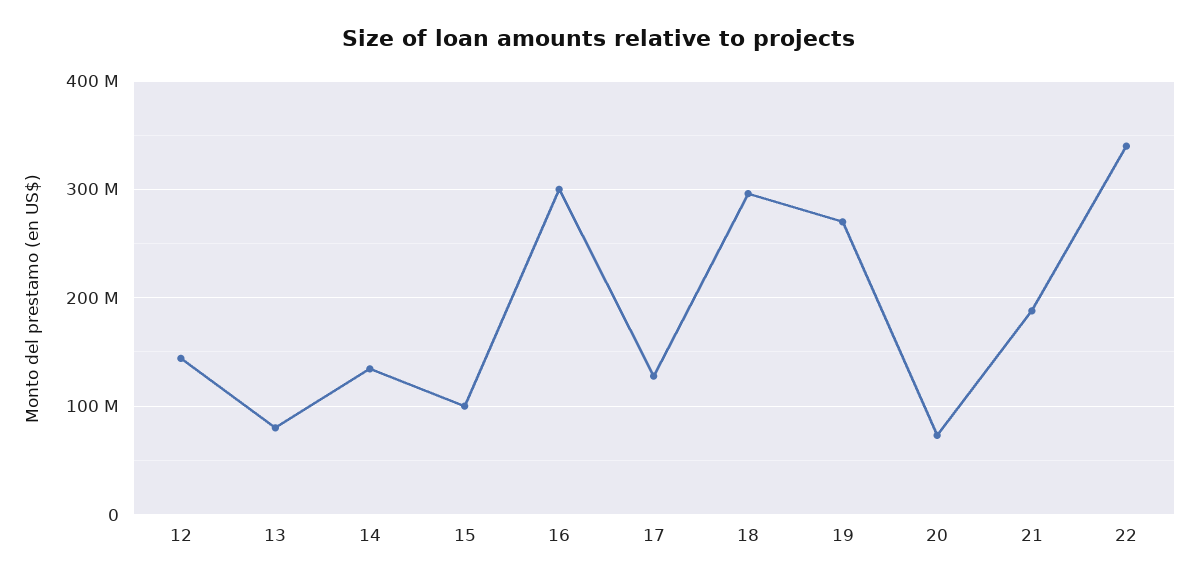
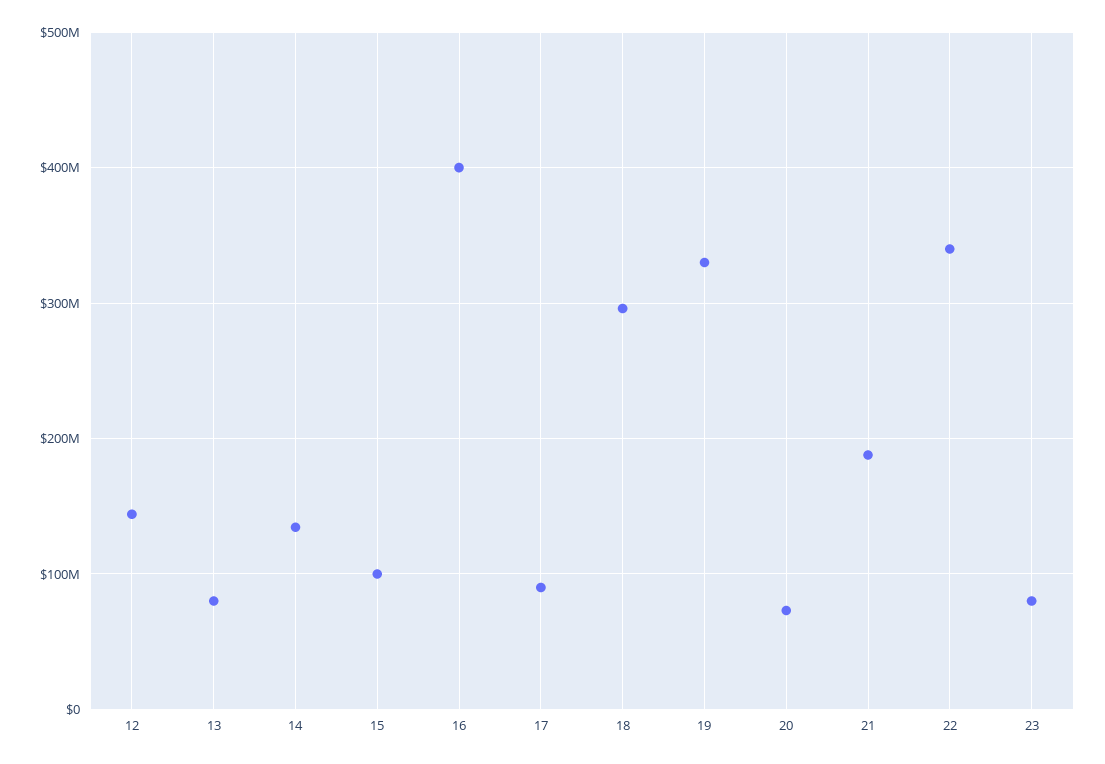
  {
    "12": 140000000,
    "13": 80000000,
    "14": 130000000,
    "15": 100000000,
-   "16": 300000000,
+   "16": 400000000,
-   "17": 130000000,
+   "17": 90000000,
    "18": 300000000,
-   "19": 270000000,
+   "19": 330000000,
    "20": 70000000,
    "21": 190000000,
-   "22": 340000000
+   "22": 340000000,
+   "23": 80000000
  }

